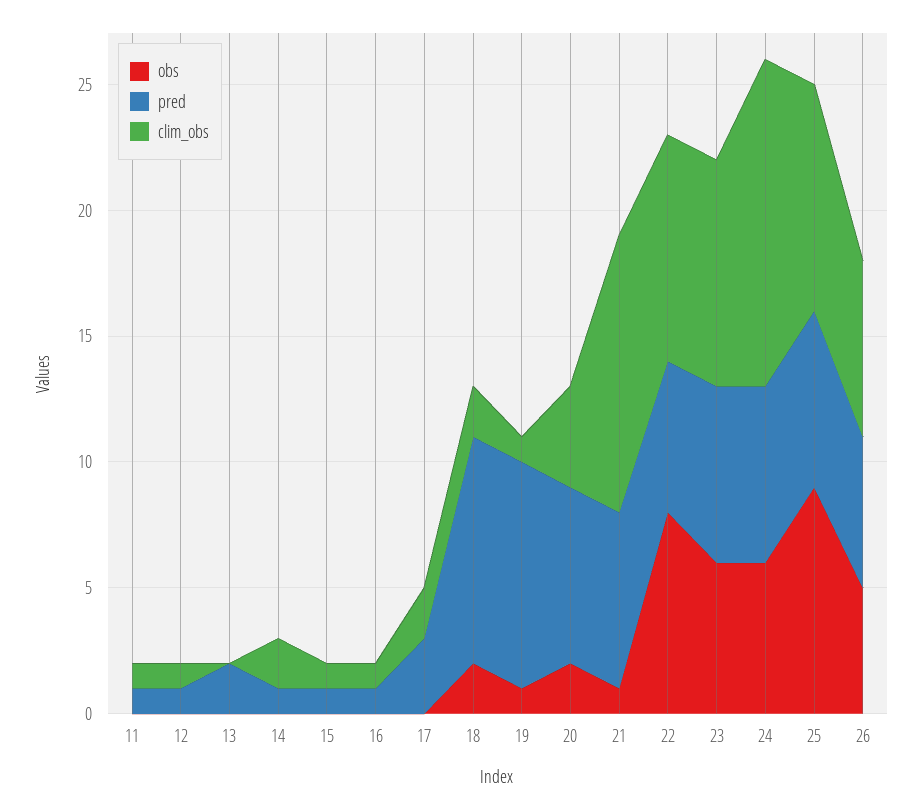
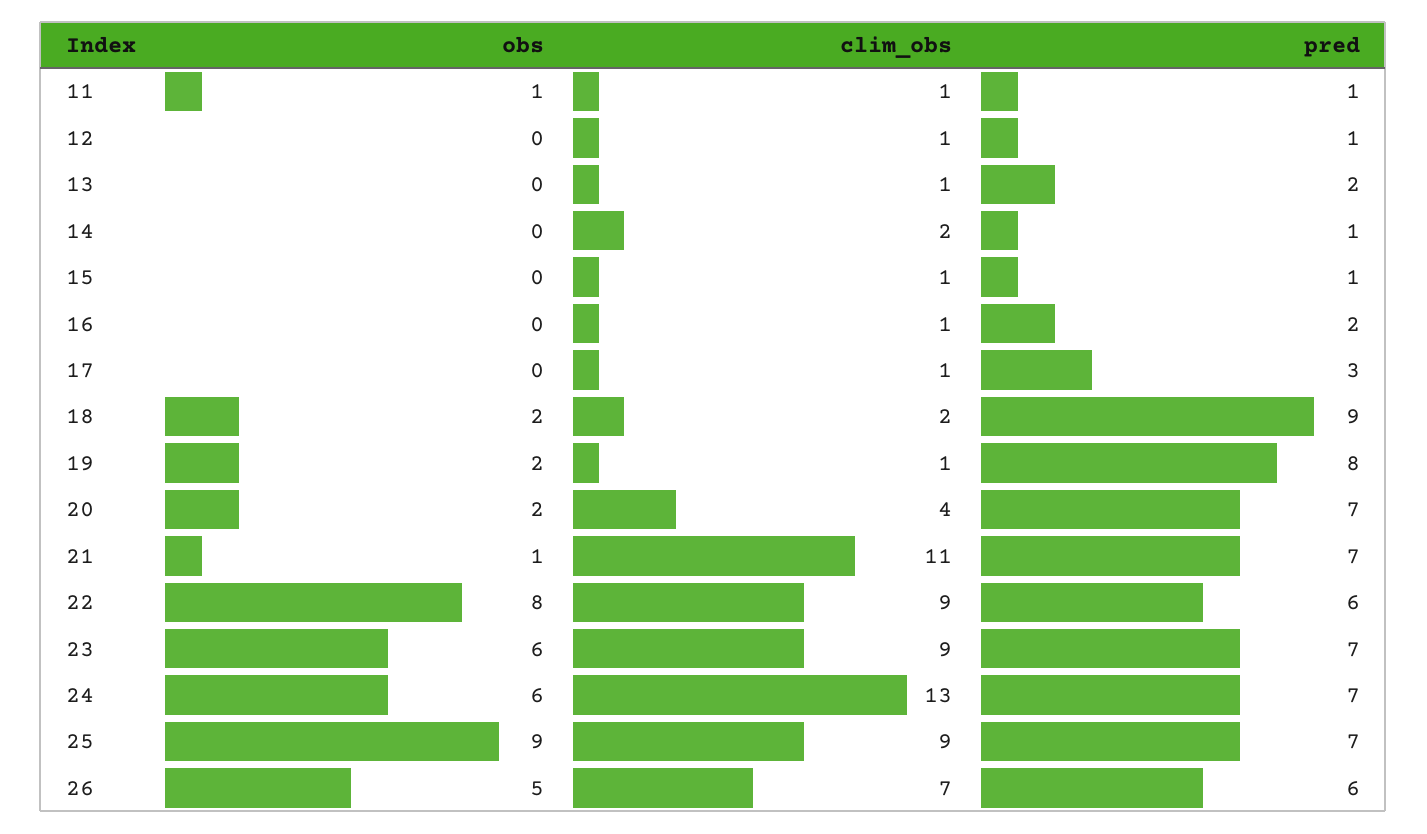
  {
    "obs": {
-     "11": 0,
+     "11": 1,
      "12": 0,
      "13": 0,
      "14": 0,
      "15": 0,
      "16": 0,
      "17": 0,
      "18": 2,
-     "19": 1,
+     "19": 2,
      "20": 2,
      "21": 1,
      "22": 8,
      "23": 6,
      "24": 6,
      "25": 9,
      "26": 5
    },
    "pred": {
      "11": 1,
      "12": 1,
      "13": 2,
      "14": 1,
      "15": 1,
-     "16": 1,
+     "16": 2,
      "17": 3,
      "18": 9,
-     "19": 9,
+     "19": 8,
      "20": 7,
      "21": 7,
      "22": 6,
      "23": 7,
      "24": 7,
      "25": 7,
      "26": 6
    },
    "clim_obs": {
      "11": 1,
      "12": 1,
-     "13": 0,
+     "13": 1,
      "14": 2,
      "15": 1,
      "16": 1,
-     "17": 2,
+     "17": 1,
      "18": 2,
      "19": 1,
      "20": 4,
      "21": 11,
      "22": 9,
      "23": 9,
      "24": 13,
      "25": 9,
      "26": 7
    }
  }

